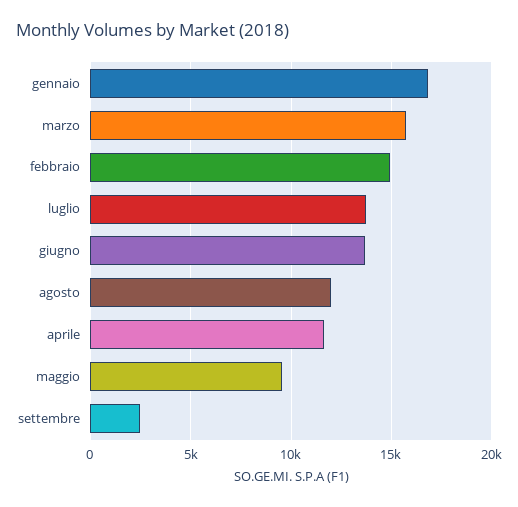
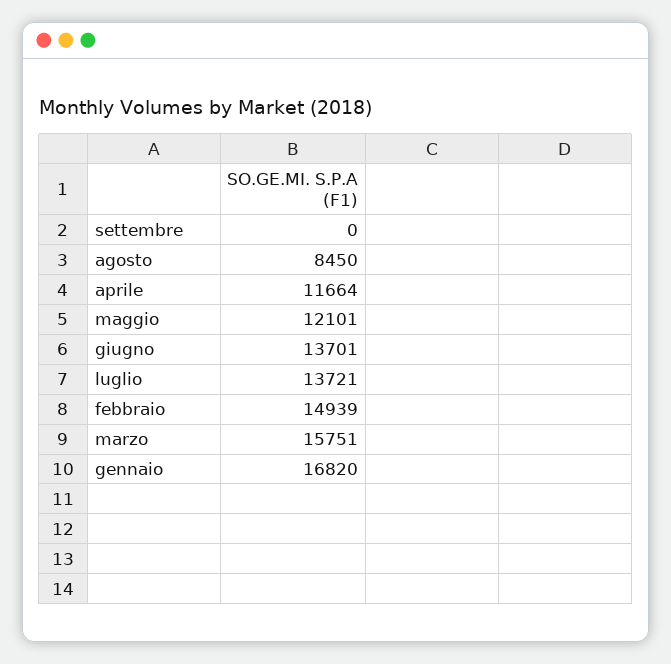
  {
    "gennaio": 16820,
    "marzo": 15751,
    "febbraio": 14939,
    "luglio": 13721,
    "giugno": 13701,
-   "agosto": 12000,
+   "agosto": 8450,
    "aprile": 11664,
-   "maggio": 9500,
+   "maggio": 12101,
-   "settembre": 2500
+   "settembre": 0
  }

